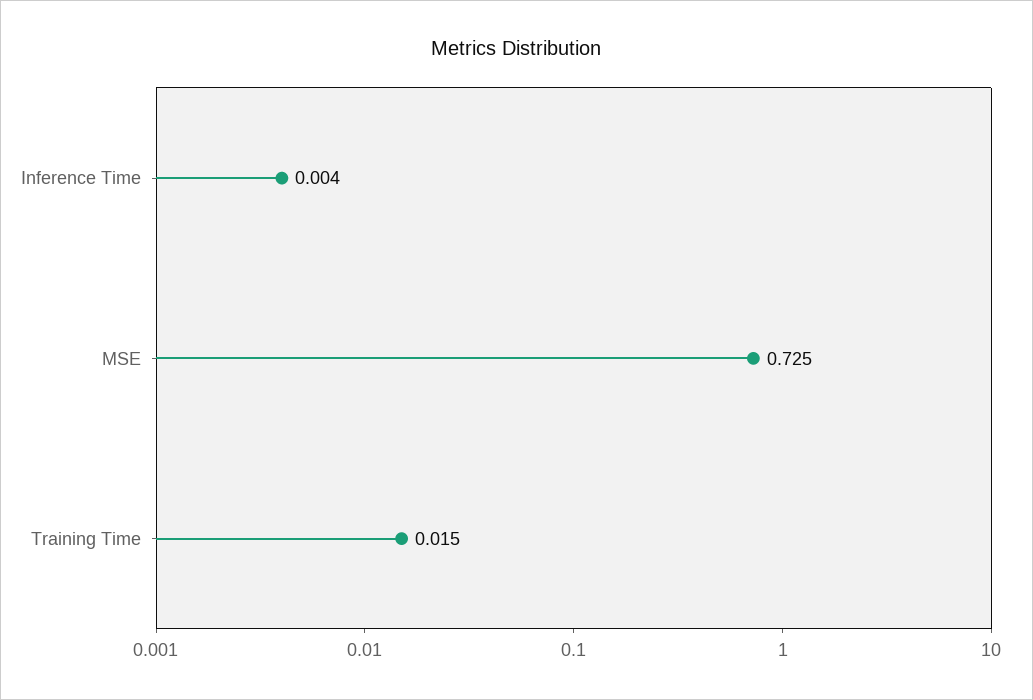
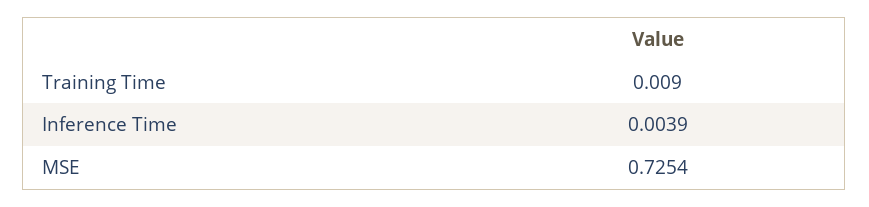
  {
    "Inference Time": 0.0039,
    "MSE": 0.7254,
-   "Training Time": 0.015
+   "Training Time": 0.009
  }

